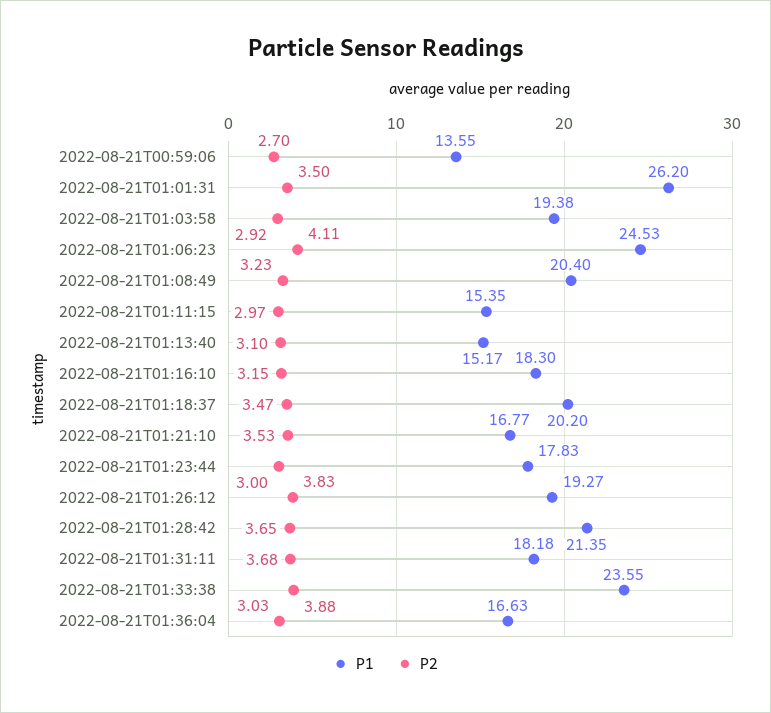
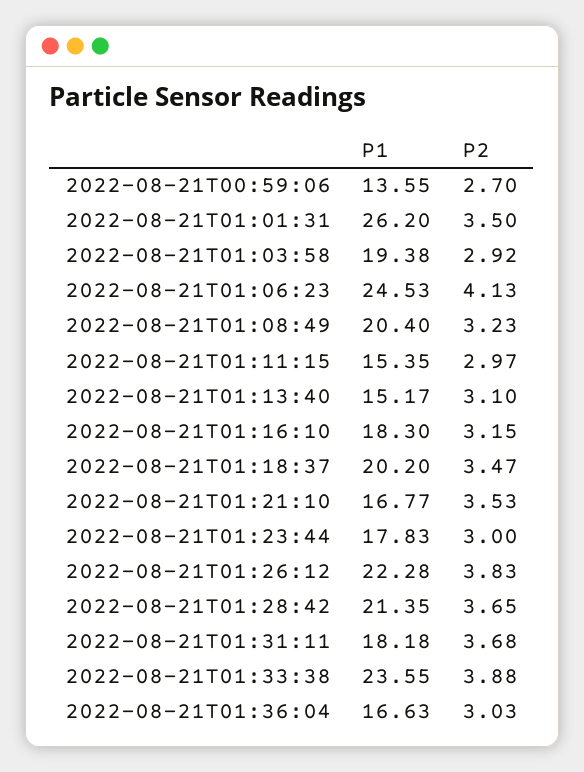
  {
    "P1": {
      "2022-08-21T00:59:06": 13.55,
      "2022-08-21T01:01:31": 26.2,
      "2022-08-21T01:03:58": 19.38,
      "2022-08-21T01:06:23": 24.53,
      "2022-08-21T01:08:49": 20.4,
      "2022-08-21T01:11:15": 15.35,
      "2022-08-21T01:13:40": 15.17,
      "2022-08-21T01:16:10": 18.3,
      "2022-08-21T01:18:37": 20.2,
      "2022-08-21T01:21:10": 16.77,
      "2022-08-21T01:23:44": 17.83,
-     "2022-08-21T01:26:12": 19.27,
+     "2022-08-21T01:26:12": 22.28,
      "2022-08-21T01:28:42": 21.35,
      "2022-08-21T01:31:11": 18.18,
      "2022-08-21T01:33:38": 23.55,
      "2022-08-21T01:36:04": 16.63
    },
    "P2": {
      "2022-08-21T00:59:06": 2.7,
      "2022-08-21T01:01:31": 3.5,
      "2022-08-21T01:03:58": 2.92,
-     "2022-08-21T01:06:23": 4.11,
+     "2022-08-21T01:06:23": 4.13,
      "2022-08-21T01:08:49": 3.23,
      "2022-08-21T01:11:15": 2.97,
      "2022-08-21T01:13:40": 3.1,
      "2022-08-21T01:16:10": 3.15,
      "2022-08-21T01:18:37": 3.47,
      "2022-08-21T01:21:10": 3.53,
      "2022-08-21T01:23:44": 3,
      "2022-08-21T01:26:12": 3.83,
      "2022-08-21T01:28:42": 3.65,
      "2022-08-21T01:31:11": 3.68,
      "2022-08-21T01:33:38": 3.88,
      "2022-08-21T01:36:04": 3.03
    }
  }

